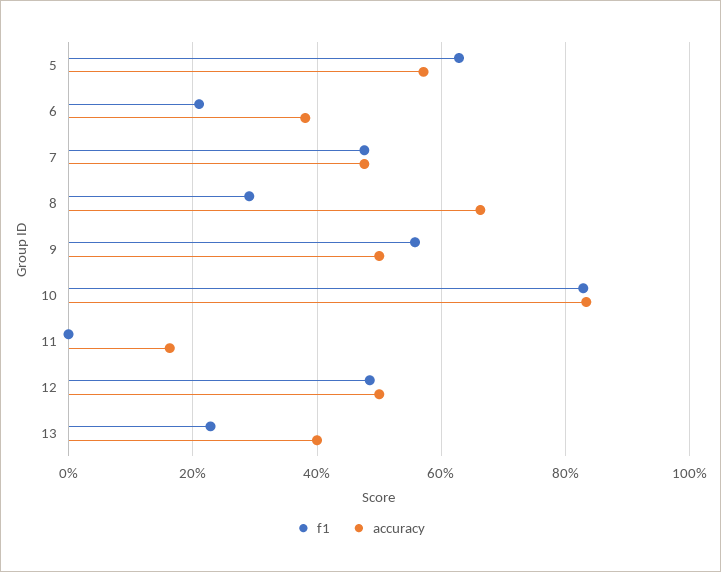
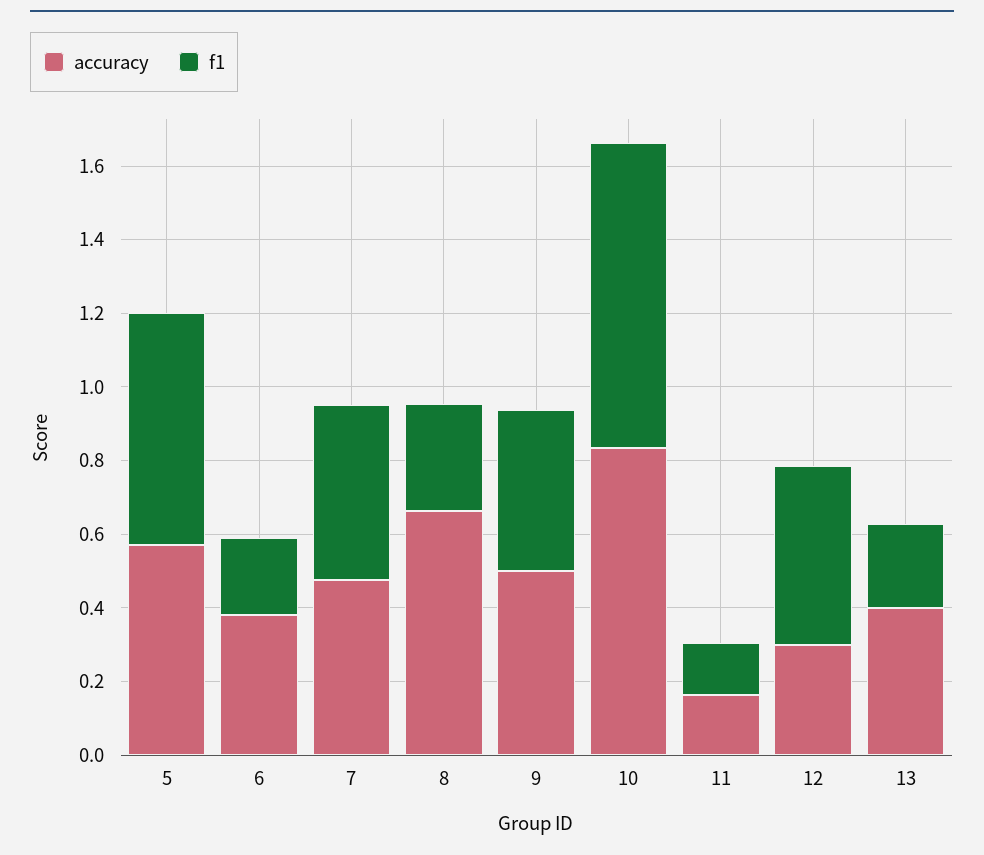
  {
    "f1": {
      "5": 0.62,
      "6": 0.22,
      "7": 0.48,
      "8": 0.3,
-     "9": 0.56,
+     "9": 0.45,
      "10": 0.82,
-     "11": 0,
+     "11": 0.15,
      "12": 0.48,
      "13": 0.22
    },
    "accuracy": {
      "5": 0.58,
      "6": 0.38,
      "7": 0.48,
      "8": 0.66,
      "9": 0.5,
      "10": 0.84,
      "11": 0.16,
-     "12": 0.5,
+     "12": 0.3,
      "13": 0.4
    }
  }

